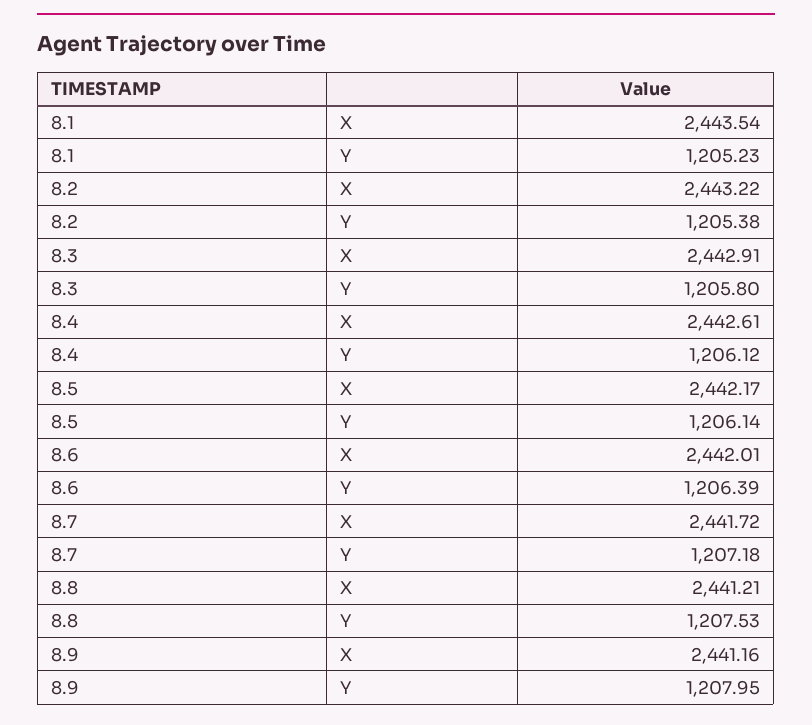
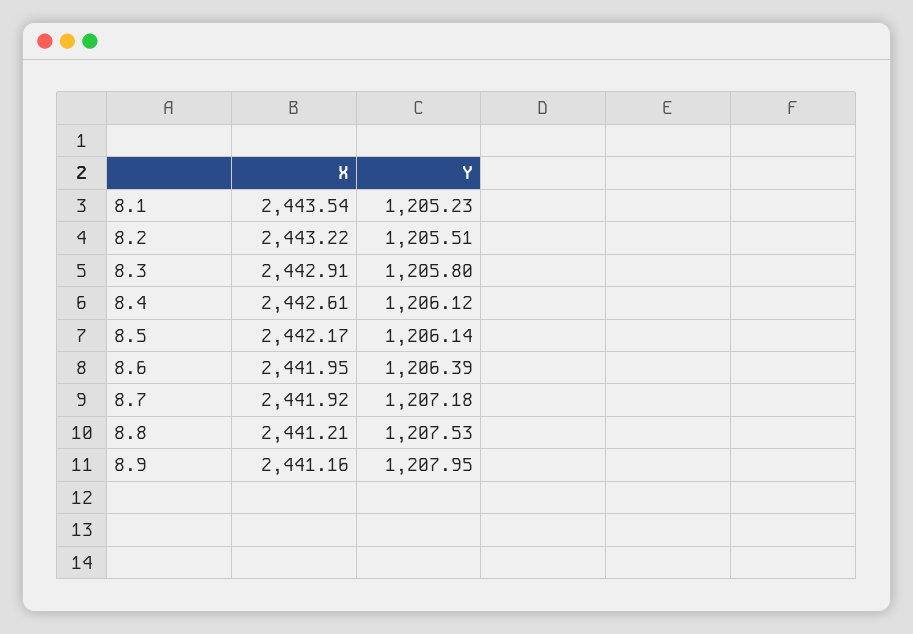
  {
    "8.1": {
      "X": 2443.54,
      "Y": 1205.23
    },
    "8.2": {
      "X": 2443.22,
-     "Y": 1205.38
+     "Y": 1205.51
    },
    "8.3": {
      "X": 2442.91,
      "Y": 1205.8
    },
    "8.4": {
      "X": 2442.61,
      "Y": 1206.12
    },
    "8.5": {
      "X": 2442.17,
      "Y": 1206.14
    },
    "8.6": {
-     "X": 2442.01,
+     "X": 2441.95,
      "Y": 1206.39
    },
    "8.7": {
-     "X": 2441.72,
+     "X": 2441.92,
      "Y": 1207.18
    },
    "8.8": {
      "X": 2441.21,
      "Y": 1207.53
    },
    "8.9": {
      "X": 2441.16,
      "Y": 1207.95
    }
  }

